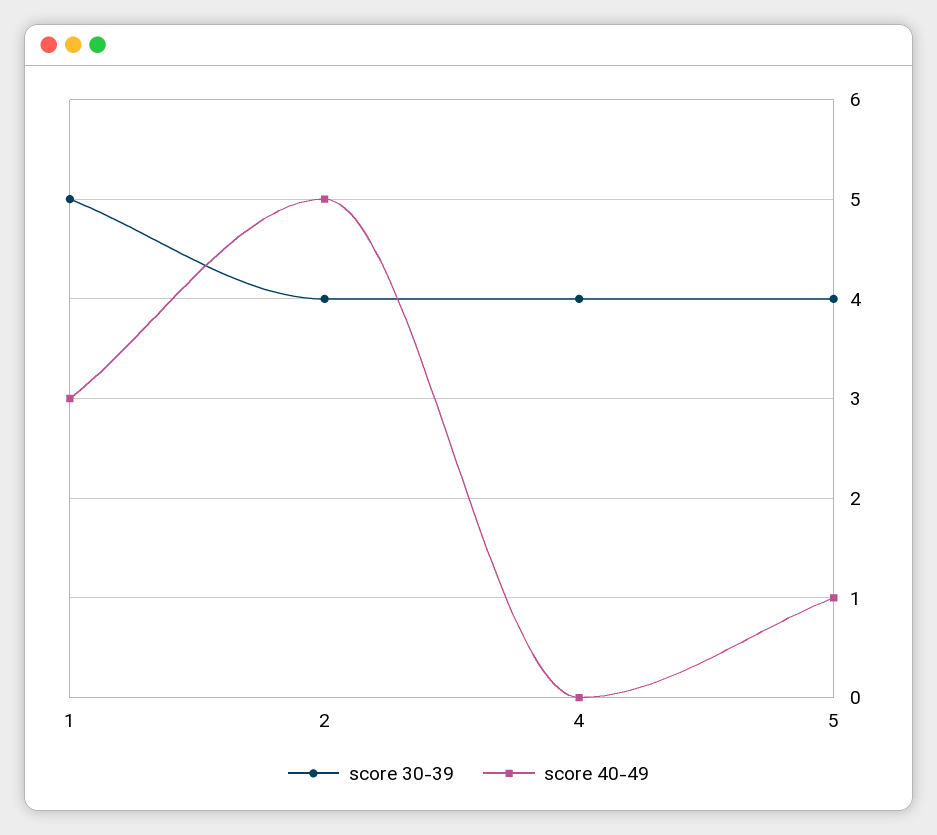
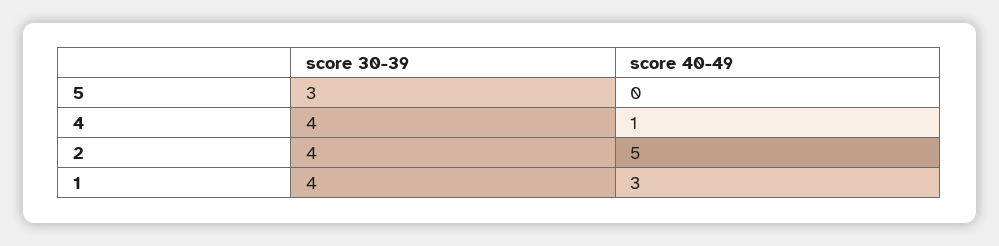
  {
    "score 30-39": {
-     "1": 5,
+     "1": 4,
      "2": 4,
      "4": 4,
-     "5": 4
+     "5": 3
    },
    "score 40-49": {
      "1": 3,
      "2": 5,
-     "4": 0,
+     "4": 1,
-     "5": 1
+     "5": 0
    }
  }

